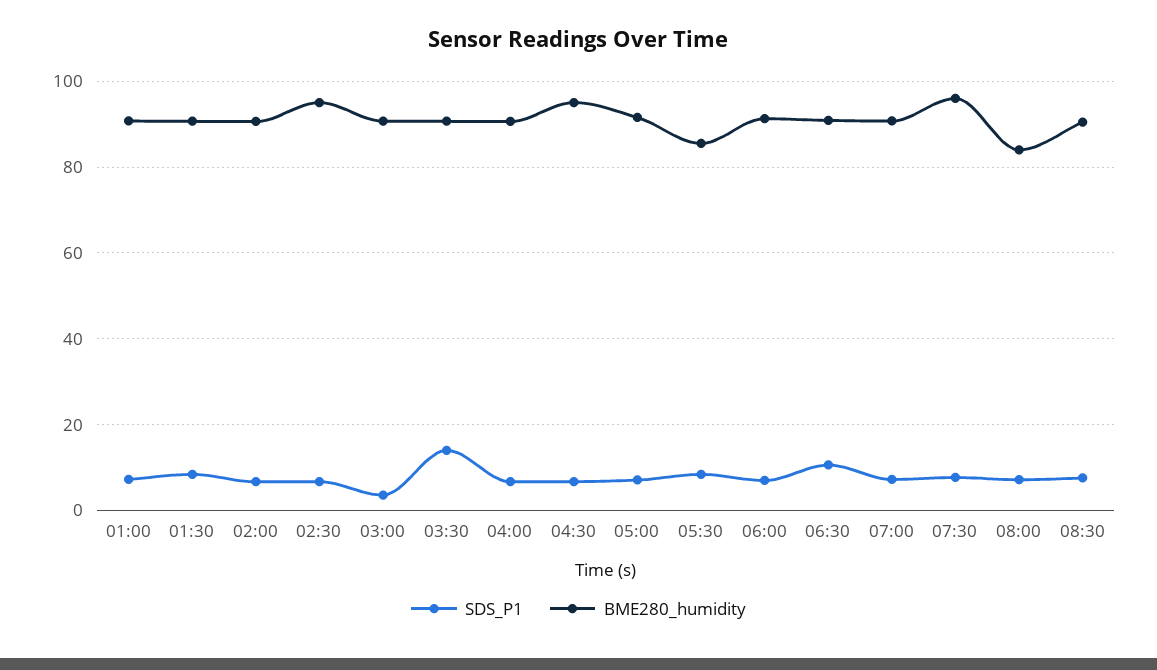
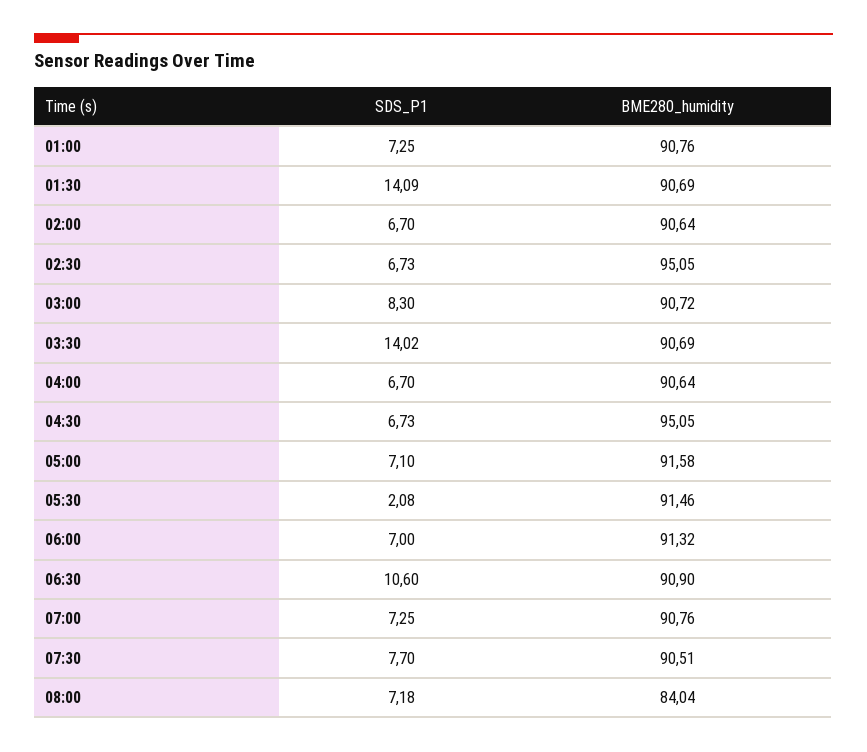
  {
    "SDS_P1": {
      "01:00": 7.25,
-     "01:30": 8,
+     "01:30": 14.09,
      "02:00": 6.7,
      "02:30": 6.73,
-     "03:00": 4,
+     "03:00": 8.3,
      "03:30": 14.02,
      "04:00": 6.7,
      "04:30": 6.73,
      "05:00": 7.1,
-     "05:30": 8,
+     "05:30": 2.08,
      "06:00": 7,
      "06:30": 10.6,
      "07:00": 7.25,
      "07:30": 7.7,
-     "08:00": 7.18,
+     "08:00": 7.18
-     "08:30": 8
    },
    "BME280_humidity": {
      "01:00": 90.76,
      "01:30": 90.69,
      "02:00": 90.64,
      "02:30": 95.05,
      "03:00": 90.72,
      "03:30": 90.69,
      "04:00": 90.64,
      "04:30": 95.05,
      "05:00": 91.58,
-     "05:30": 86,
+     "05:30": 91.46,
      "06:00": 91.32,
      "06:30": 90.9,
      "07:00": 90.76,
-     "07:30": 96,
+     "07:30": 90.51,
-     "08:00": 84.04,
+     "08:00": 84.04
-     "08:30": 90
    }
  }

